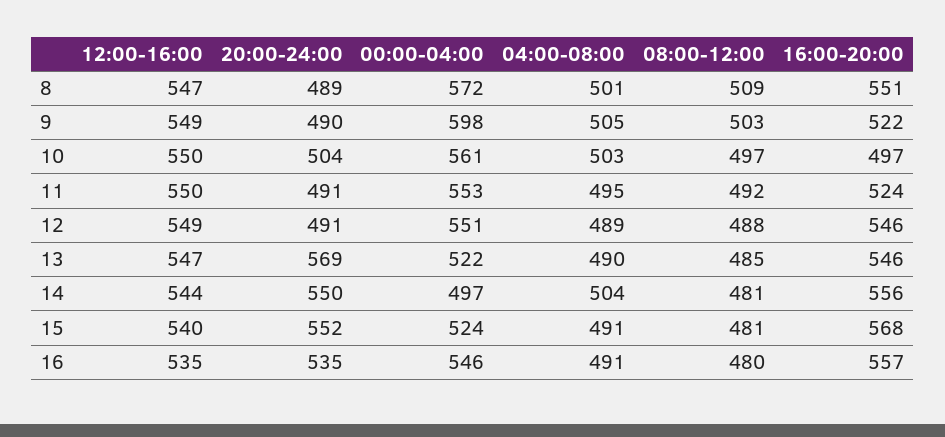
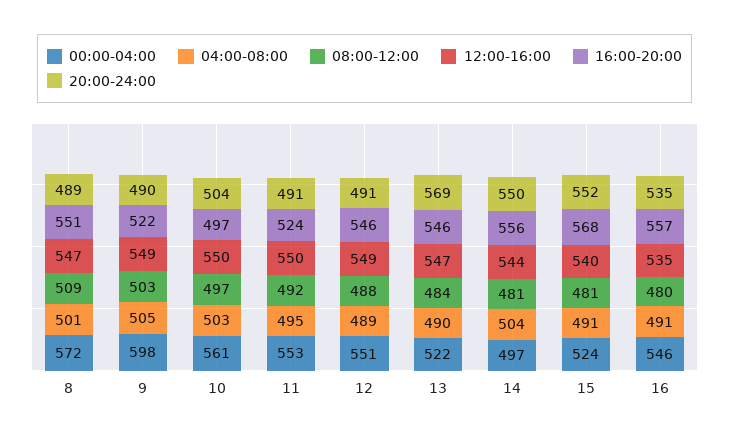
  {
    "12:00-16:00": {
      "8": 547,
      "9": 549,
      "10": 550,
      "11": 550,
      "12": 549,
      "13": 547,
      "14": 544,
      "15": 540,
      "16": 535
    },
    "20:00-24:00": {
      "8": 489,
      "9": 490,
      "10": 504,
      "11": 491,
      "12": 491,
      "13": 569,
      "14": 550,
      "15": 552,
      "16": 535
    },
    "00:00-04:00": {
      "8": 572,
      "9": 598,
      "10": 561,
      "11": 553,
      "12": 551,
      "13": 522,
      "14": 497,
      "15": 524,
      "16": 546
    },
    "04:00-08:00": {
      "8": 501,
      "9": 505,
      "10": 503,
      "11": 495,
      "12": 489,
      "13": 490,
      "14": 504,
      "15": 491,
      "16": 491
    },
    "08:00-12:00": {
      "8": 509,
      "9": 503,
      "10": 497,
      "11": 492,
      "12": 488,
-     "13": 485,
+     "13": 484,
      "14": 481,
      "15": 481,
      "16": 480
    },
    "16:00-20:00": {
      "8": 551,
      "9": 522,
      "10": 497,
      "11": 524,
      "12": 546,
      "13": 546,
      "14": 556,
      "15": 568,
      "16": 557
    }
  }

